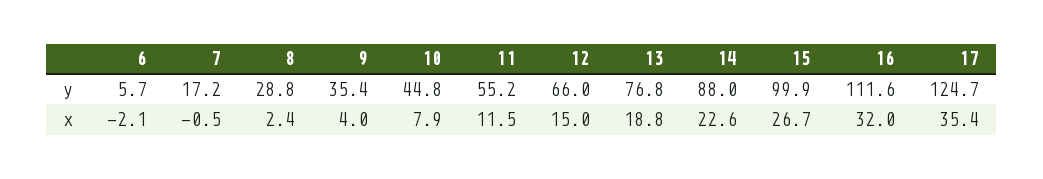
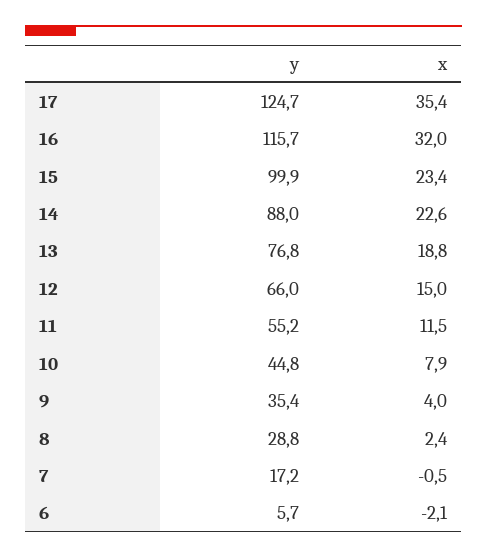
  {
    "6": {
      "y": 5.7,
      "x": -2.1
    },
    "7": {
      "y": 17.2,
      "x": -0.5
    },
    "8": {
      "y": 28.8,
      "x": 2.4
    },
    "9": {
      "y": 35.4,
      "x": 4
    },
    "10": {
      "y": 44.8,
      "x": 7.9
    },
    "11": {
      "y": 55.2,
      "x": 11.5
    },
    "12": {
      "y": 66,
      "x": 15
    },
    "13": {
      "y": 76.8,
      "x": 18.8
    },
    "14": {
      "y": 88,
      "x": 22.6
    },
    "15": {
      "y": 99.9,
-     "x": 26.7
+     "x": 23.4
    },
    "16": {
-     "y": 111.6,
+     "y": 115.7,
      "x": 32
    },
    "17": {
      "y": 124.7,
      "x": 35.4
    }
  }

